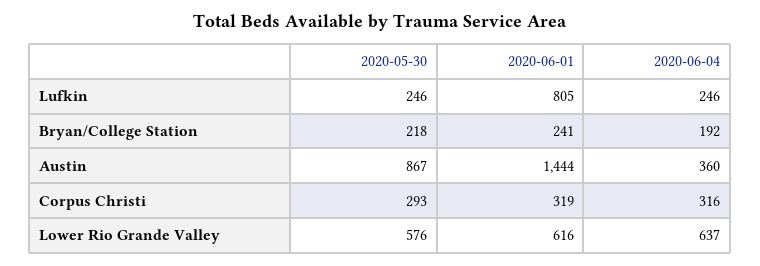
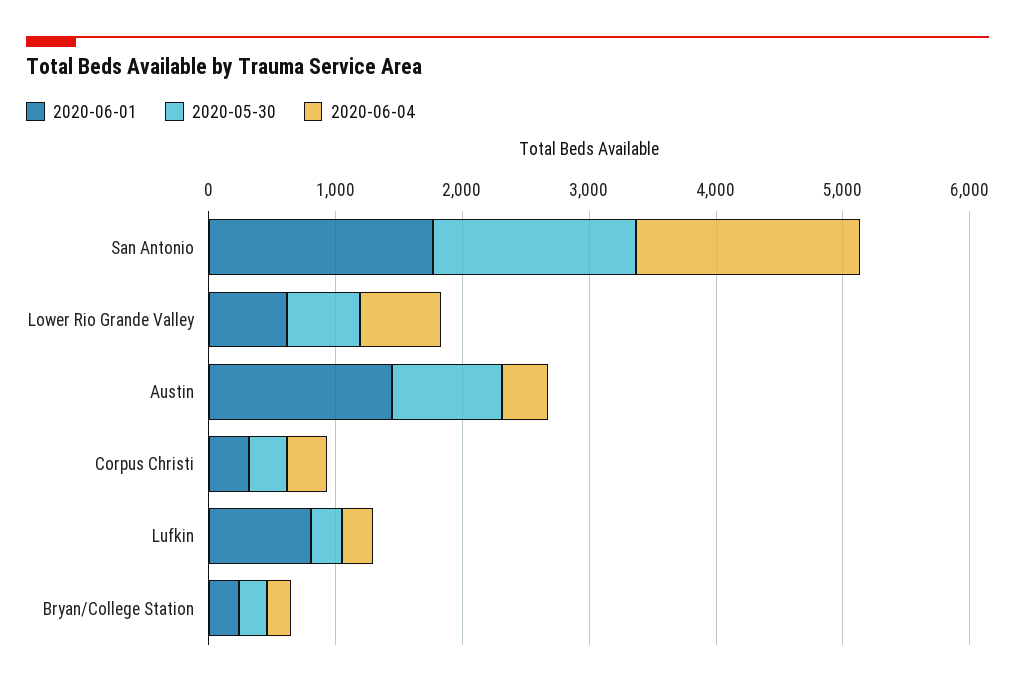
  {
    "2020-05-30": {
      "Lufkin": 246,
      "Bryan/College Station": 218,
      "Austin": 867,
      "Corpus Christi": 293,
-     "Lower Rio Grande Valley": 576
+     "Lower Rio Grande Valley": 576,
+     "San Antonio": 1600
    },
    "2020-06-01": {
      "Lufkin": 805,
      "Bryan/College Station": 241,
      "Austin": 1444,
      "Corpus Christi": 319,
-     "Lower Rio Grande Valley": 616
+     "Lower Rio Grande Valley": 616,
+     "San Antonio": 1800
    },
    "2020-06-04": {
      "Lufkin": 246,
      "Bryan/College Station": 192,
      "Austin": 360,
      "Corpus Christi": 316,
-     "Lower Rio Grande Valley": 637
+     "Lower Rio Grande Valley": 637,
+     "San Antonio": 1800
    }
  }

